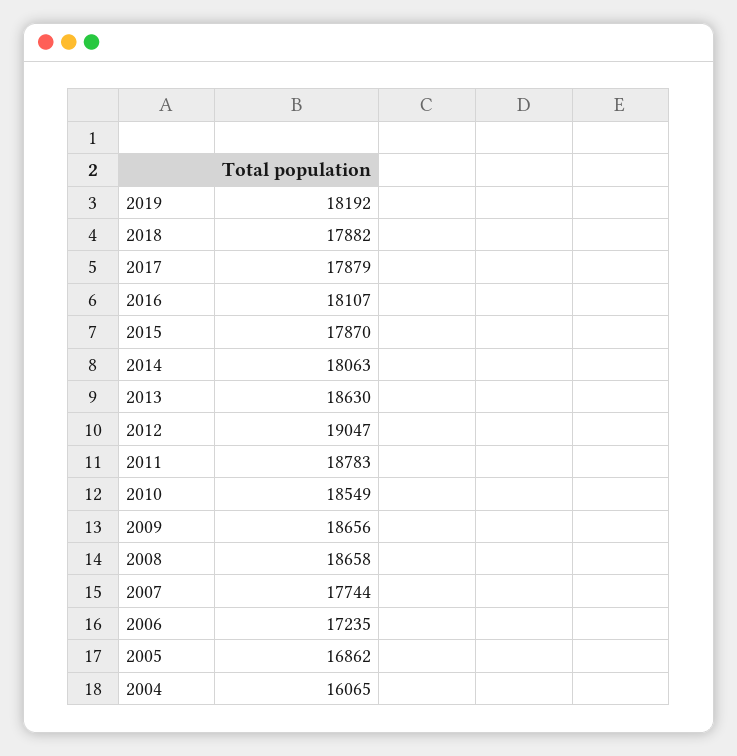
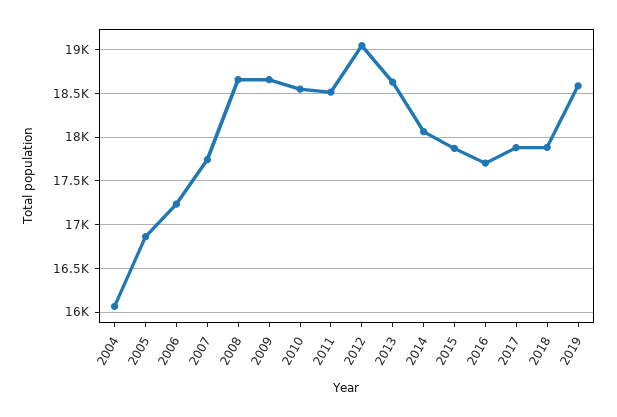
  {
-   "2019": 18192,
+   "2019": 18600,
    "2018": 17882,
    "2017": 17879,
-   "2016": 18107,
+   "2016": 17700,
    "2015": 17870,
    "2014": 18063,
    "2013": 18630,
    "2012": 19047,
-   "2011": 18783,
+   "2011": 18500,
    "2010": 18549,
    "2009": 18656,
    "2008": 18658,
    "2007": 17744,
    "2006": 17235,
    "2005": 16862,
    "2004": 16065
  }

